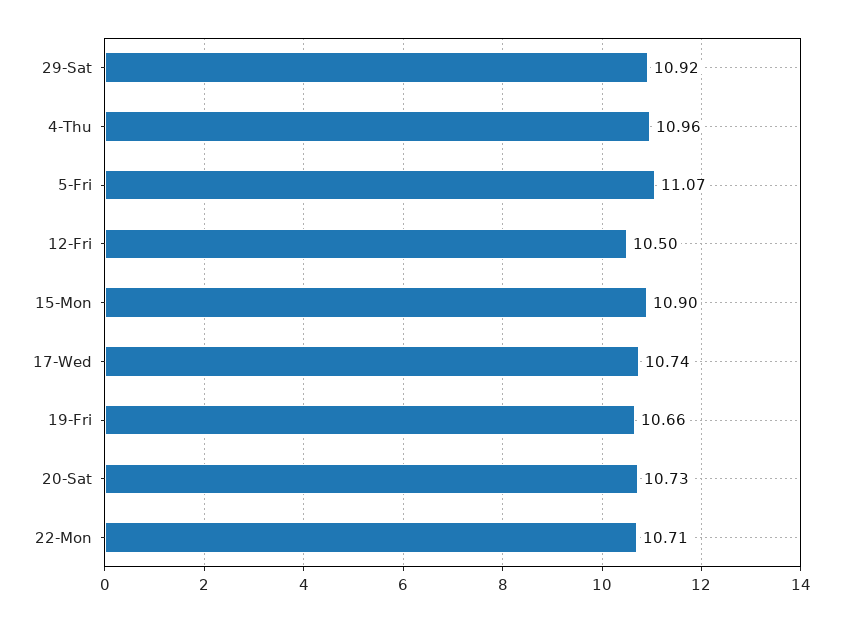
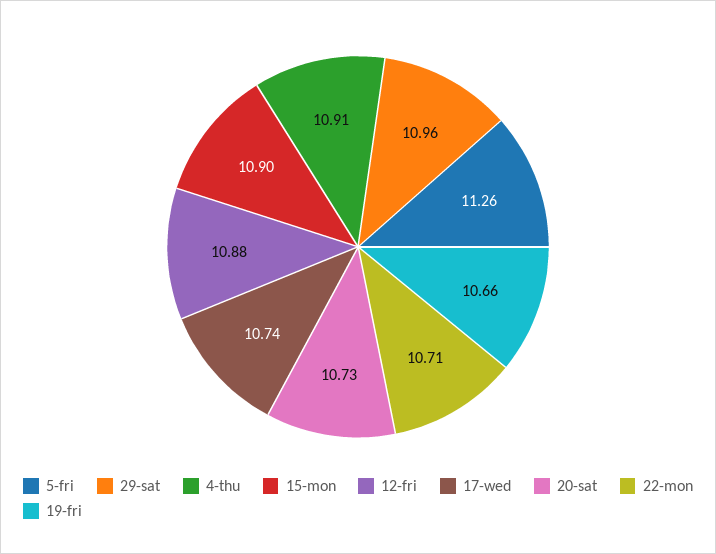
  {
-   "29-Sat": 10.92,
+   "29-Sat": 10.96,
-   "4-Thu": 10.96,
+   "4-Thu": 10.91,
-   "5-Fri": 11.07,
+   "5-Fri": 11.26,
-   "12-Fri": 10.5,
+   "12-Fri": 10.88,
    "15-Mon": 10.9,
    "17-Wed": 10.74,
    "19-Fri": 10.66,
    "20-Sat": 10.73,
    "22-Mon": 10.71
  }

